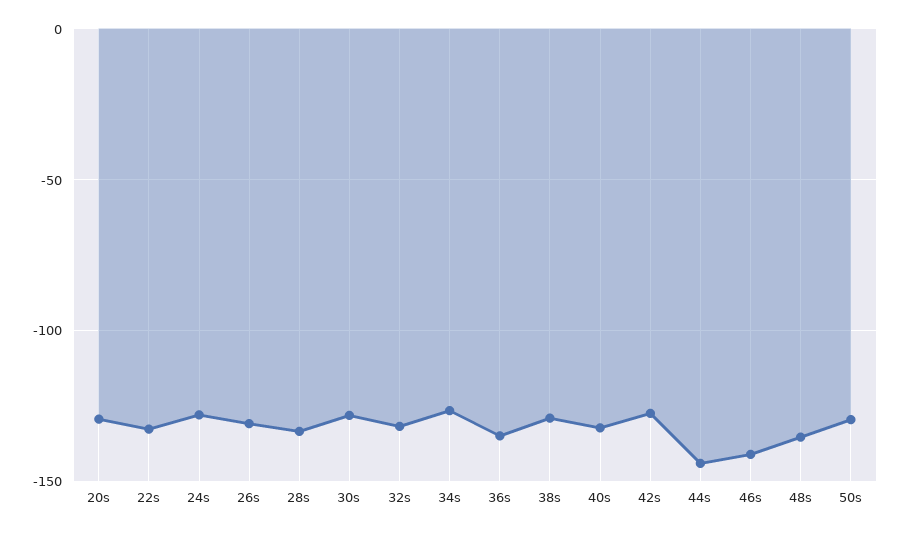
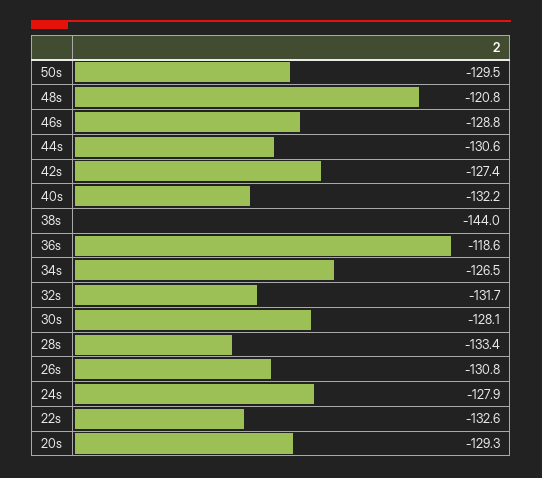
  {
    "20s": -129.3,
    "22s": -132.6,
    "24s": -127.9,
    "26s": -130.8,
    "28s": -133.4,
    "30s": -128.1,
    "32s": -131.7,
    "34s": -126.5,
-   "36s": -135,
+   "36s": -118.6,
-   "38s": -130,
+   "38s": -144,
    "40s": -132.2,
    "42s": -127.4,
-   "44s": -145,
+   "44s": -130.6,
-   "46s": -140,
+   "46s": -128.8,
-   "48s": -135,
+   "48s": -120.8,
    "50s": -129.5
  }

